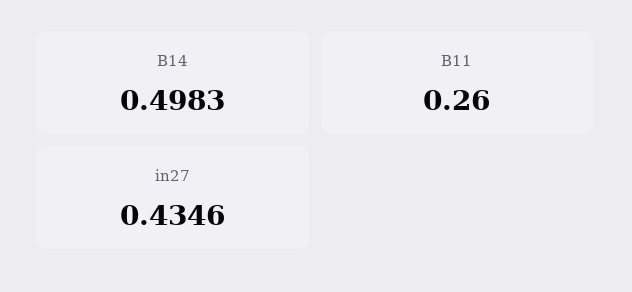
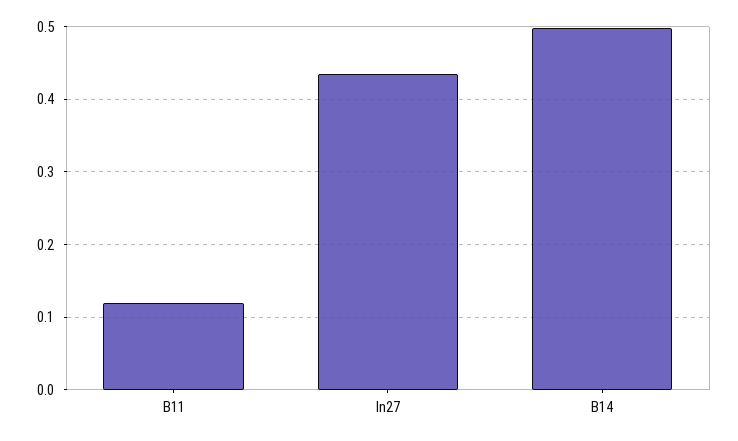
  {
    "B14": 0.4983,
-   "B11": 0.26,
+   "B11": 0.12,
    "in27": 0.4346
  }

